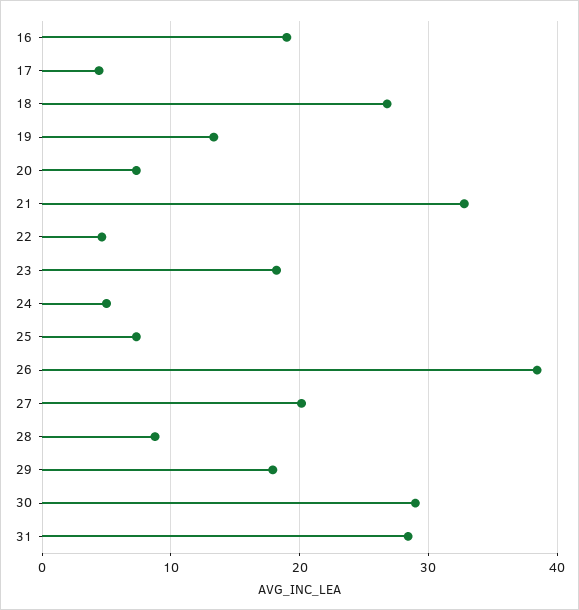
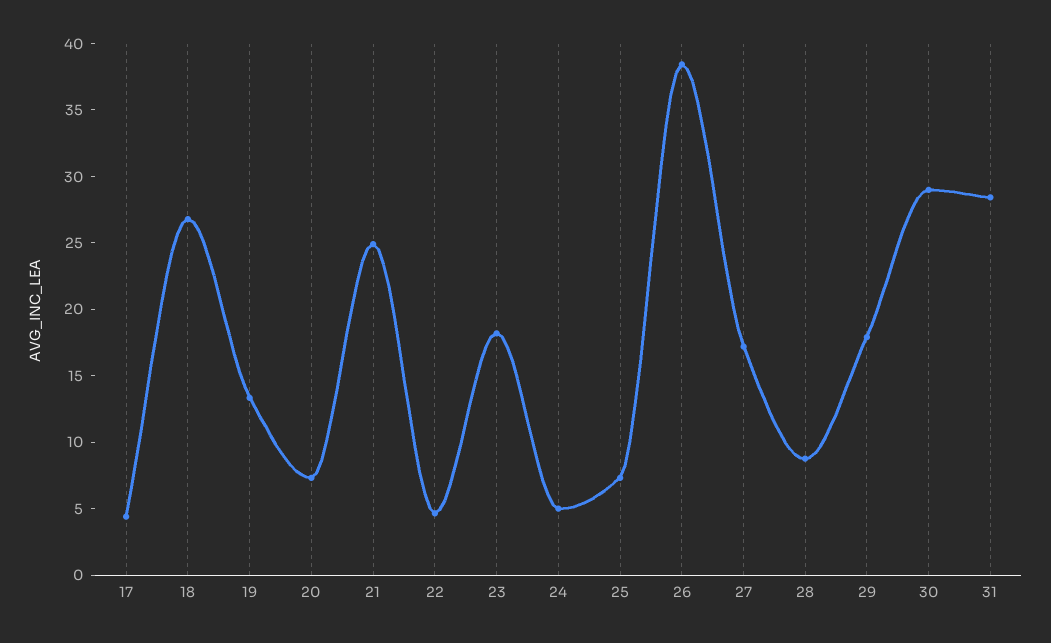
  {
-   "16": 19,
    "17": 4,
    "18": 27,
    "19": 13,
    "20": 7,
-   "21": 33,
+   "21": 25,
    "22": 5,
    "23": 18,
    "24": 5,
    "25": 7,
    "26": 38,
-   "27": 20,
+   "27": 17,
    "28": 9,
    "29": 18,
    "30": 29,
    "31": 28
  }

